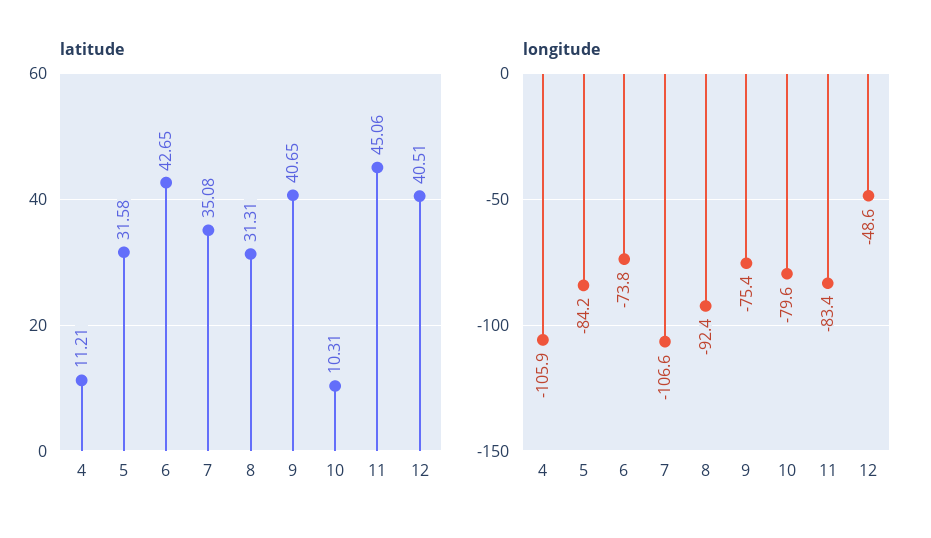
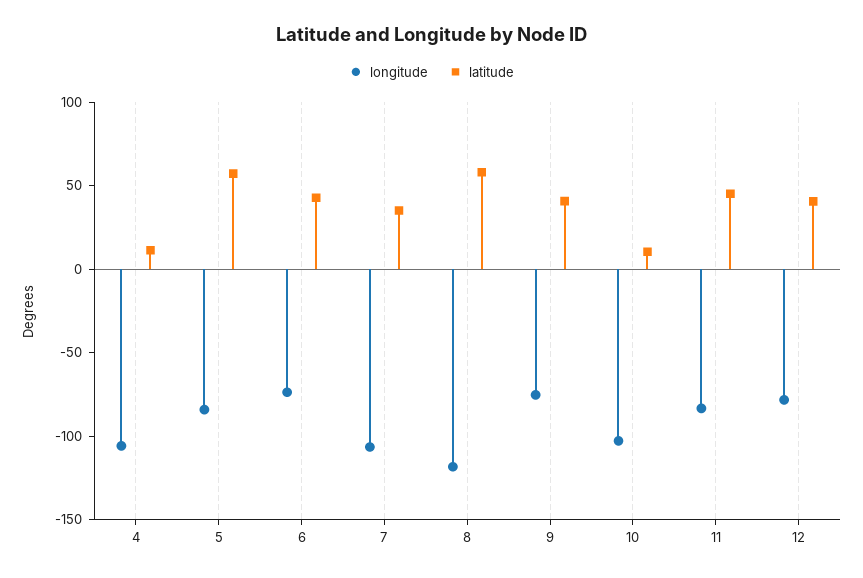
  {
    "latitude": {
      "4": 11.21,
-     "5": 31.58,
+     "5": 60,
      "6": 42.65,
      "7": 35.08,
-     "8": 31.31,
+     "8": 60,
      "9": 40.65,
      "10": 10.31,
      "11": 45.06,
      "12": 40.51
    },
    "longitude": {
      "4": -105.9,
      "5": -84.2,
      "6": -73.8,
      "7": -106.6,
-     "8": -92.4,
+     "8": -120,
      "9": -75.4,
-     "10": -79.6,
+     "10": -100,
      "11": -83.4,
-     "12": -48.6
+     "12": -80
    }
  }

